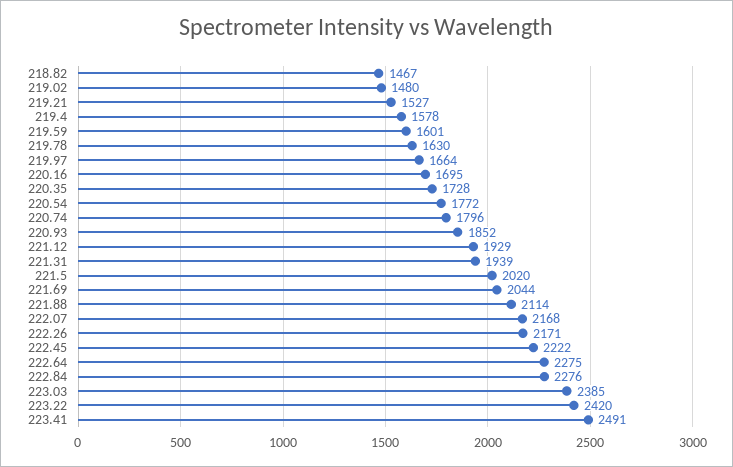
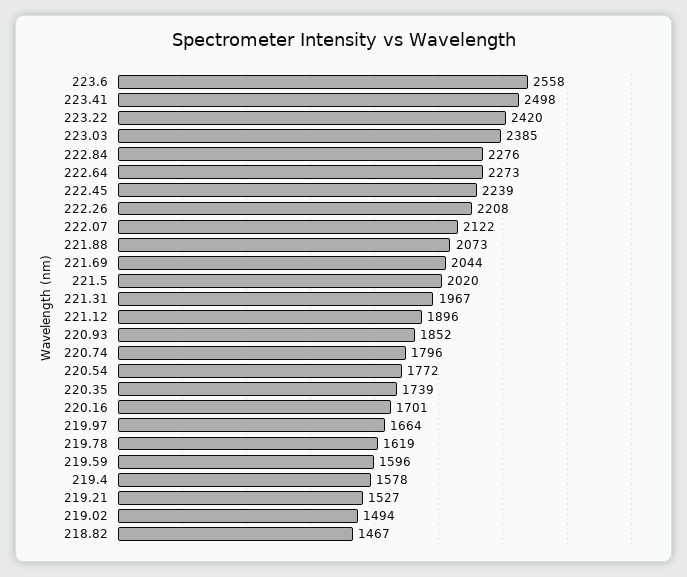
  {
    "218.82": 1467,
-   "219.02": 1480,
+   "219.02": 1494,
    "219.21": 1527,
    "219.4": 1578,
-   "219.59": 1601,
+   "219.59": 1596,
-   "219.78": 1630,
+   "219.78": 1619,
    "219.97": 1664,
-   "220.16": 1695,
+   "220.16": 1701,
-   "220.35": 1728,
+   "220.35": 1739,
    "220.54": 1772,
    "220.74": 1796,
    "220.93": 1852,
-   "221.12": 1929,
+   "221.12": 1896,
-   "221.31": 1939,
+   "221.31": 1967,
    "221.5": 2020,
    "221.69": 2044,
-   "221.88": 2114,
+   "221.88": 2073,
-   "222.07": 2168,
+   "222.07": 2122,
-   "222.26": 2171,
+   "222.26": 2208,
-   "222.45": 2222,
+   "222.45": 2239,
-   "222.64": 2275,
+   "222.64": 2273,
    "222.84": 2276,
    "223.03": 2385,
    "223.22": 2420,
-   "223.41": 2491
+   "223.41": 2498,
+   "223.6": 2558
  }

